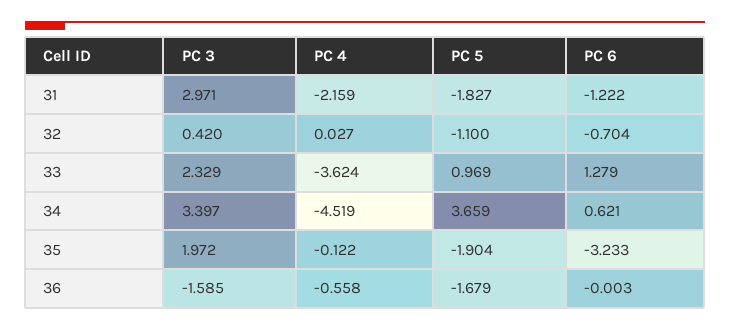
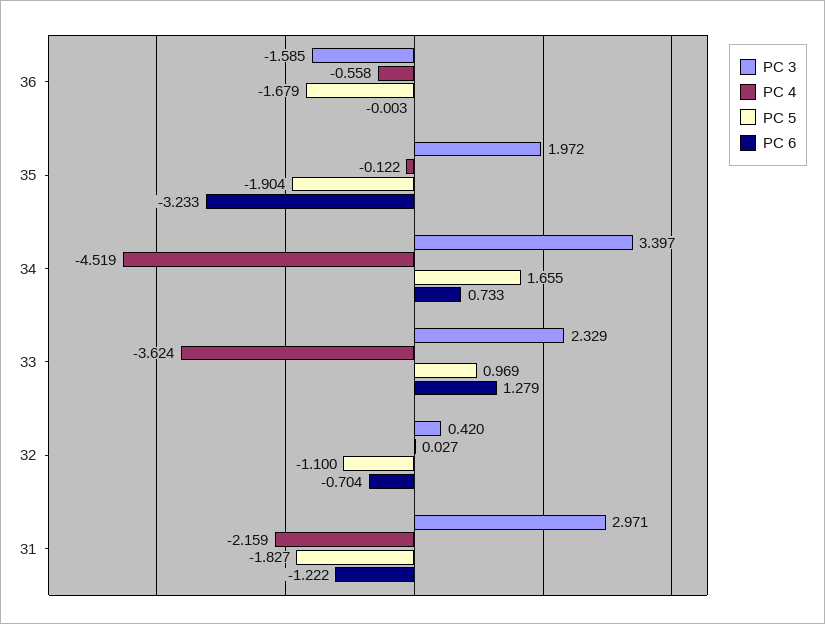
  {
    "PC 3": {
      "31": 2.971,
      "32": 0.42,
      "33": 2.329,
      "34": 3.397,
      "35": 1.972,
      "36": -1.585
    },
    "PC 4": {
      "31": -2.159,
      "32": 0.027,
      "33": -3.624,
      "34": -4.519,
      "35": -0.122,
      "36": -0.558
    },
    "PC 5": {
      "31": -1.827,
      "32": -1.1,
      "33": 0.969,
-     "34": 3.659,
+     "34": 1.655,
      "35": -1.904,
      "36": -1.679
    },
    "PC 6": {
      "31": -1.222,
      "32": -0.704,
      "33": 1.279,
-     "34": 0.621,
+     "34": 0.733,
      "35": -3.233,
      "36": -0.003
    }
  }

